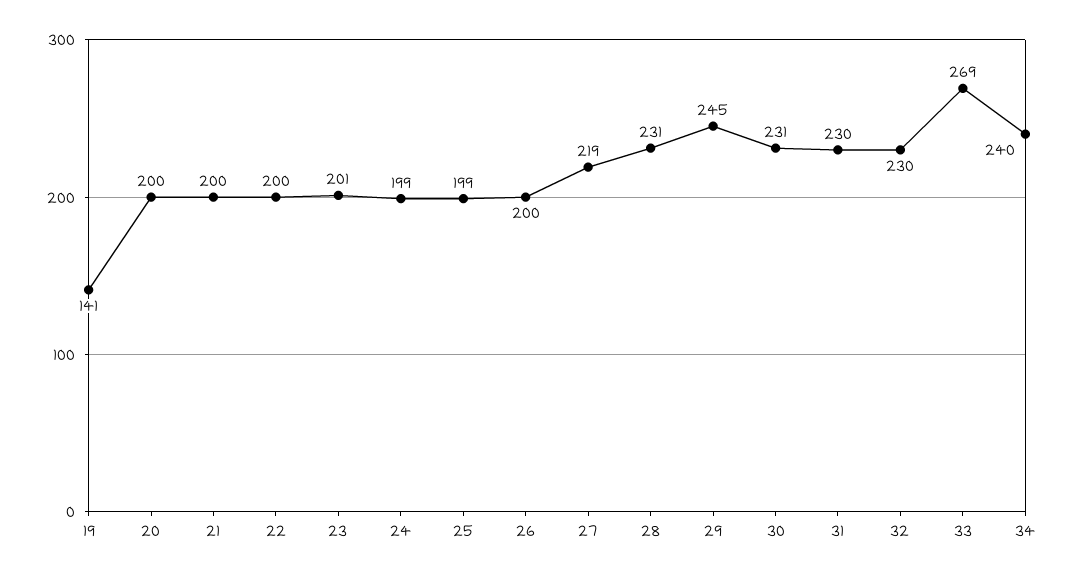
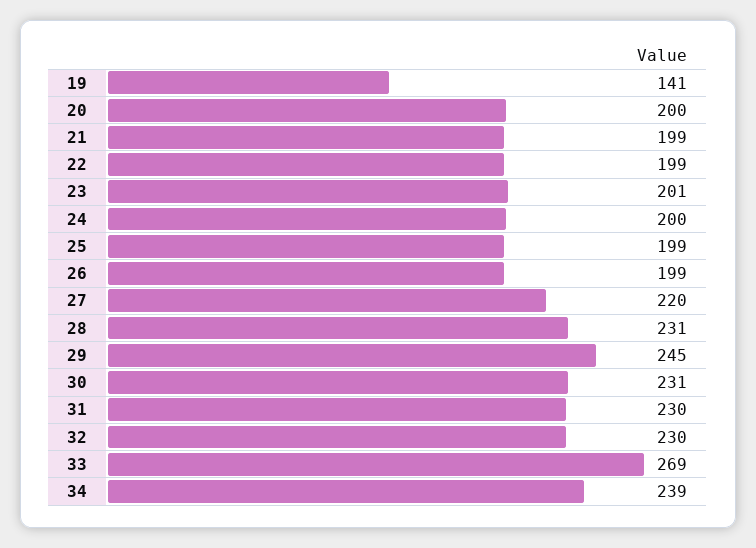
  {
    "19": 141,
    "20": 200,
-   "21": 200,
+   "21": 199,
-   "22": 200,
+   "22": 199,
    "23": 201,
-   "24": 199,
+   "24": 200,
    "25": 199,
-   "26": 200,
+   "26": 199,
-   "27": 219,
+   "27": 220,
    "28": 231,
    "29": 245,
    "30": 231,
    "31": 230,
    "32": 230,
    "33": 269,
-   "34": 240
+   "34": 239
  }

